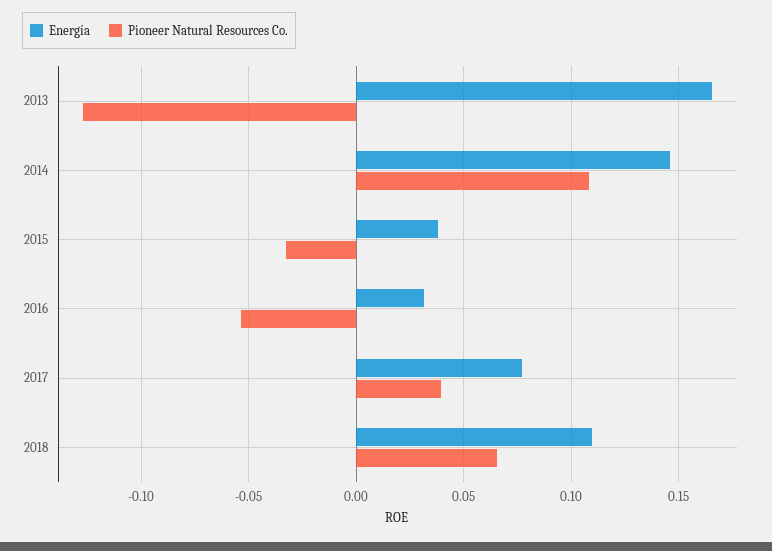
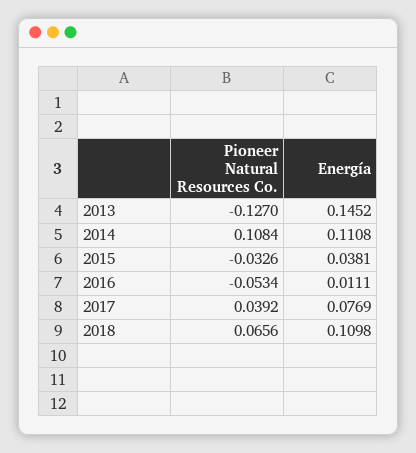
  {
    "Energía": {
-     "2013": 0.165,
+     "2013": 0.1452,
-     "2014": 0.145,
+     "2014": 0.1108,
      "2015": 0.0381,
-     "2016": 0.03,
+     "2016": 0.0111,
      "2017": 0.0769,
      "2018": 0.1098
    },
    "Pioneer Natural Resources Co.": {
      "2013": -0.127,
      "2014": 0.1084,
      "2015": -0.0326,
      "2016": -0.0534,
      "2017": 0.0392,
      "2018": 0.0656
    }
  }

